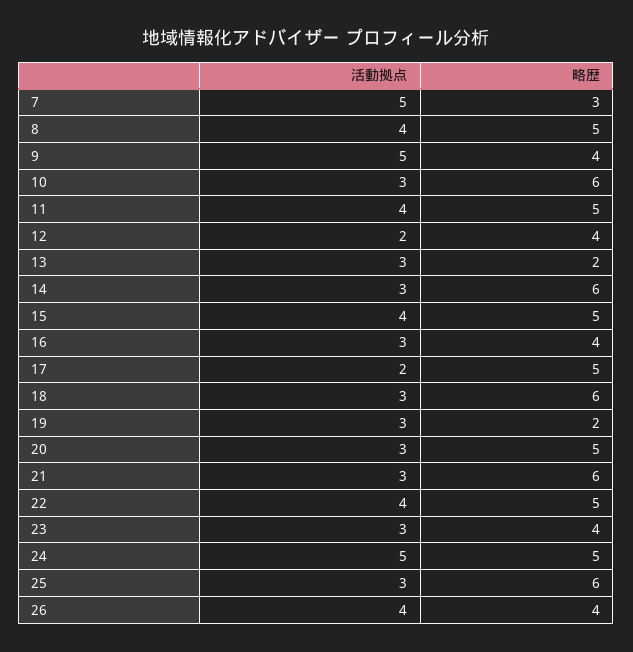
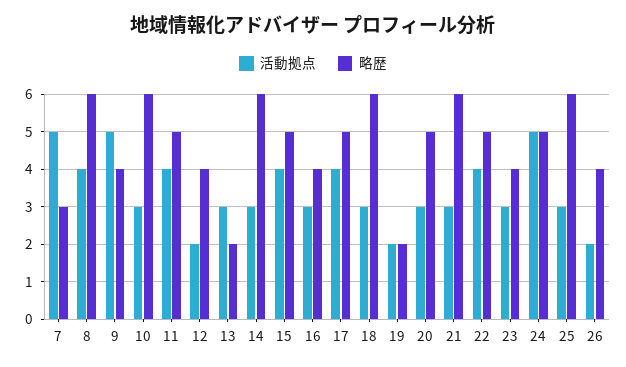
  {
    "活動拠点": {
      "7": 5,
      "8": 4,
      "9": 5,
      "10": 3,
      "11": 4,
      "12": 2,
      "13": 3,
      "14": 3,
      "15": 4,
      "16": 3,
-     "17": 2,
+     "17": 4,
      "18": 3,
-     "19": 3,
+     "19": 2,
      "20": 3,
      "21": 3,
      "22": 4,
      "23": 3,
      "24": 5,
      "25": 3,
-     "26": 4
+     "26": 2
    },
    "略歴": {
      "7": 3,
-     "8": 5,
+     "8": 6,
      "9": 4,
      "10": 6,
      "11": 5,
      "12": 4,
      "13": 2,
      "14": 6,
      "15": 5,
      "16": 4,
      "17": 5,
      "18": 6,
      "19": 2,
      "20": 5,
      "21": 6,
      "22": 5,
      "23": 4,
      "24": 5,
      "25": 6,
      "26": 4
    }
  }

